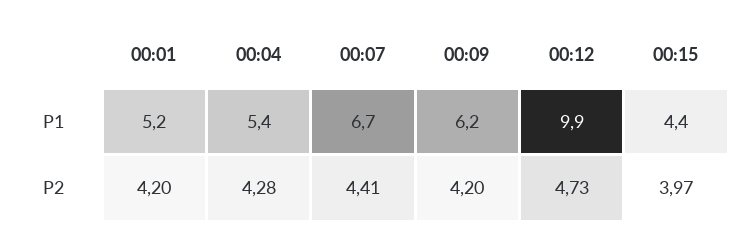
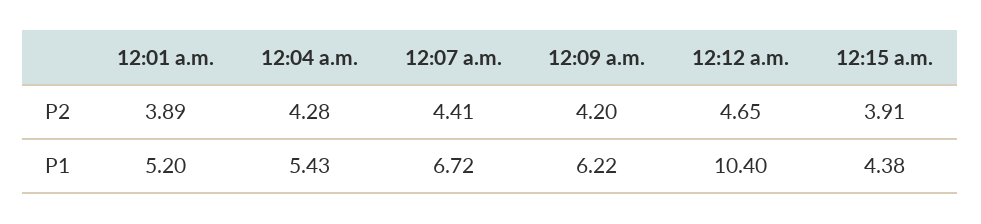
  {
    "00:01": {
      "P1": 5.2,
-     "P2": 4.2
+     "P2": 3.89
    },
    "00:04": {
      "P1": 5.43,
      "P2": 4.28
    },
    "00:07": {
      "P1": 6.72,
      "P2": 4.41
    },
    "00:09": {
      "P1": 6.22,
      "P2": 4.2
    },
    "00:12": {
-     "P1": 9.9,
+     "P1": 10.4,
-     "P2": 4.73
+     "P2": 4.65
    },
    "00:15": {
      "P1": 4.38,
-     "P2": 3.97
+     "P2": 3.91
    }
  }

